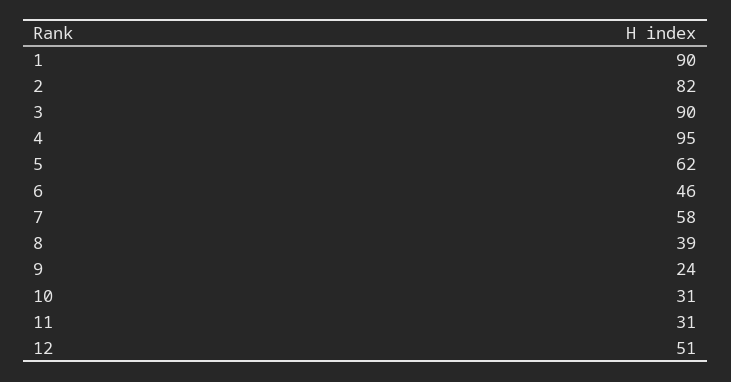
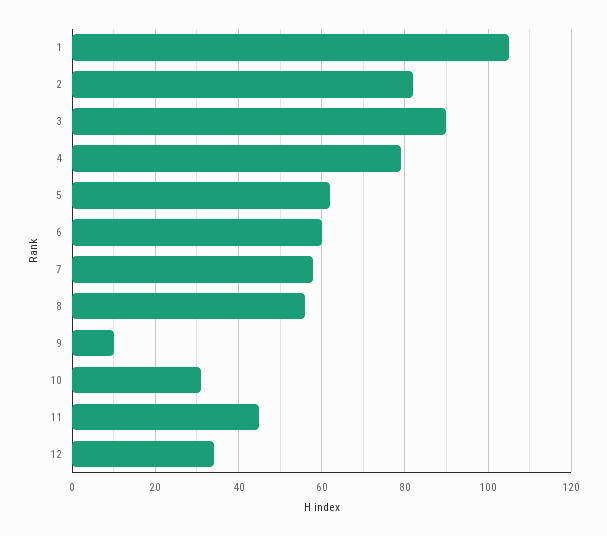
  {
-   "1": 90,
+   "1": 105,
    "2": 82,
    "3": 90,
-   "4": 95,
+   "4": 80,
    "5": 62,
-   "6": 46,
+   "6": 60,
    "7": 58,
-   "8": 39,
+   "8": 55,
-   "9": 24,
+   "9": 10,
    "10": 31,
-   "11": 31,
+   "11": 45,
-   "12": 51
+   "12": 35
  }

